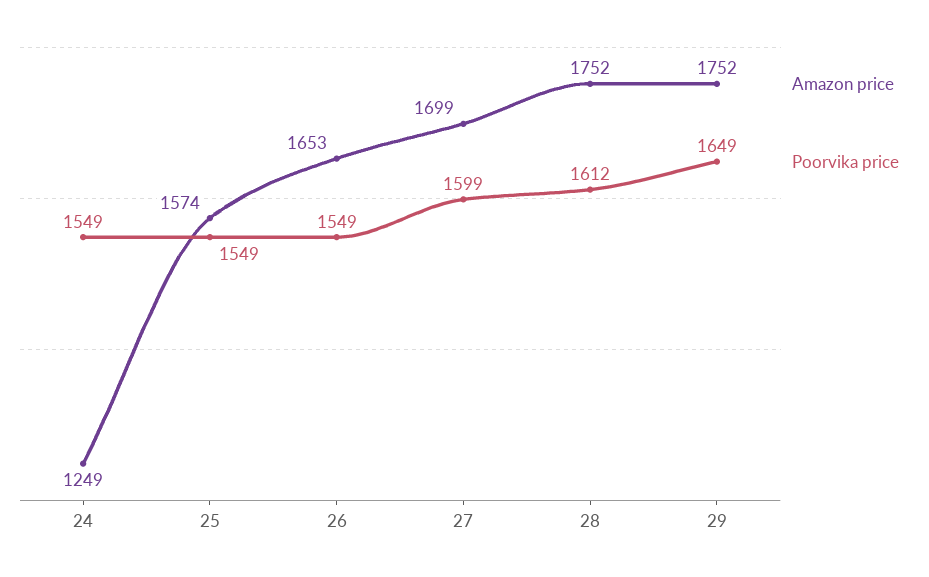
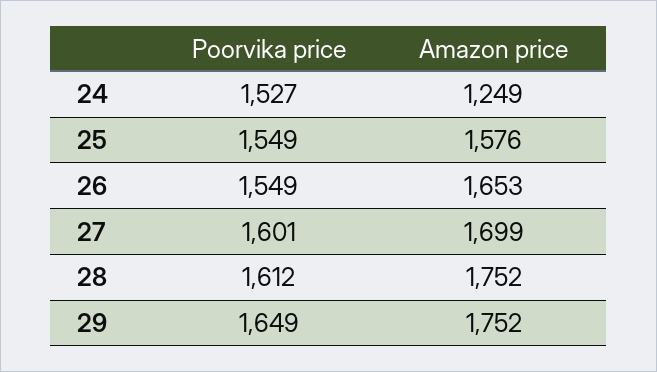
  {
    "Amazon price": {
      "24": 1249,
-     "25": 1574,
+     "25": 1576,
      "26": 1653,
      "27": 1699,
      "28": 1752,
      "29": 1752
    },
    "Poorvika price": {
-     "24": 1549,
+     "24": 1527,
      "25": 1549,
      "26": 1549,
-     "27": 1599,
+     "27": 1601,
      "28": 1612,
      "29": 1649
    }
  }

